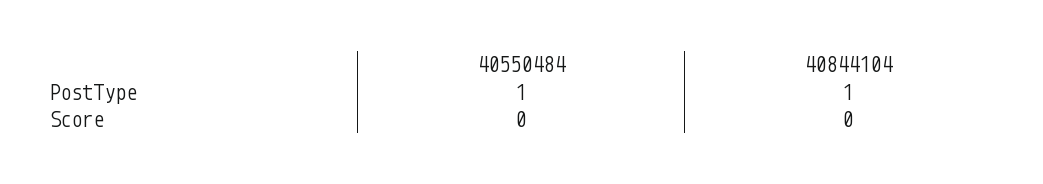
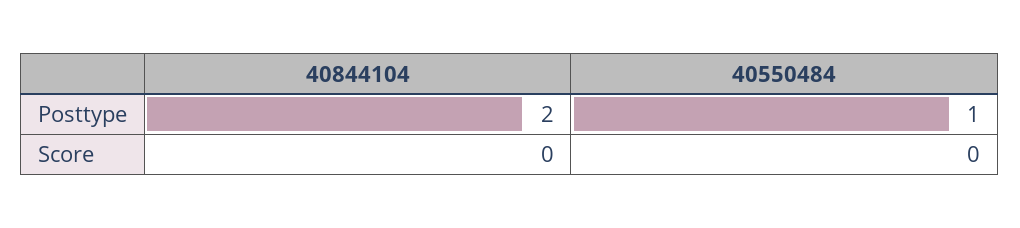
  {
    "40550484": {
      "PostType": 1,
      "Score": 0
    },
    "40844104": {
-     "PostType": 1,
+     "PostType": 2,
      "Score": 0
    }
  }

